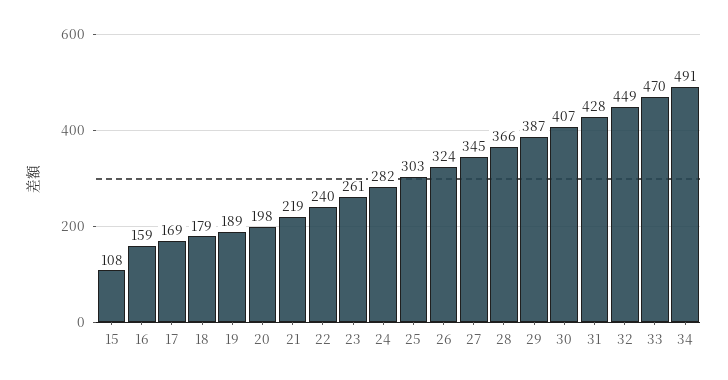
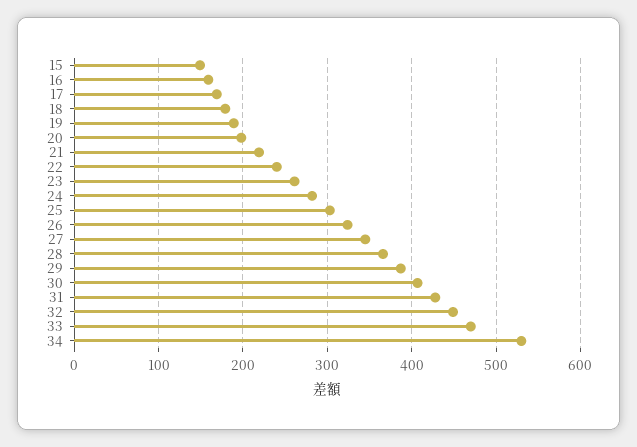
  {
-   "15": 108,
+   "15": 150,
    "16": 159,
    "17": 169,
    "18": 179,
    "19": 189,
    "20": 198,
    "21": 219,
    "22": 240,
    "23": 261,
    "24": 282,
    "25": 303,
    "26": 324,
    "27": 345,
    "28": 366,
    "29": 387,
    "30": 407,
    "31": 428,
    "32": 449,
    "33": 470,
-   "34": 491
+   "34": 530
  }

